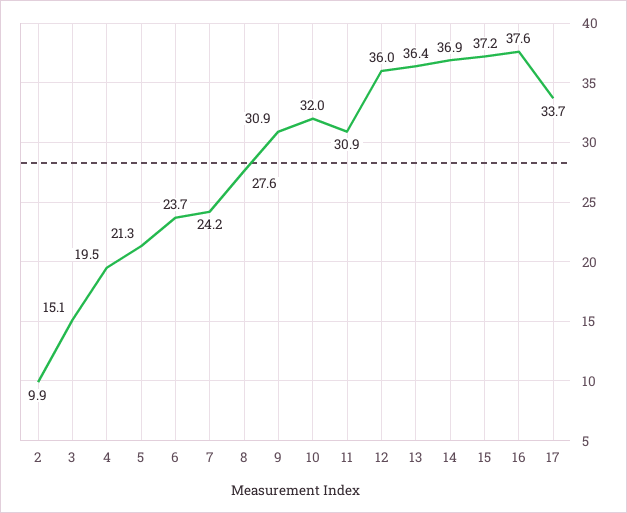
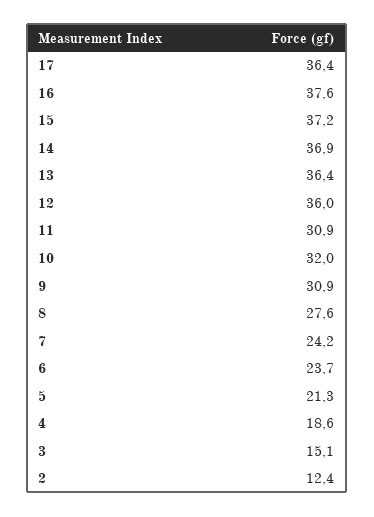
  {
-   "2": 9.9,
+   "2": 12.4,
    "3": 15.1,
-   "4": 19.5,
+   "4": 18.6,
    "5": 21.3,
    "6": 23.7,
    "7": 24.2,
    "8": 27.6,
    "9": 30.9,
    "10": 32,
    "11": 30.9,
    "12": 36,
    "13": 36.4,
    "14": 36.9,
    "15": 37.2,
    "16": 37.6,
-   "17": 33.7
+   "17": 36.4
  }

